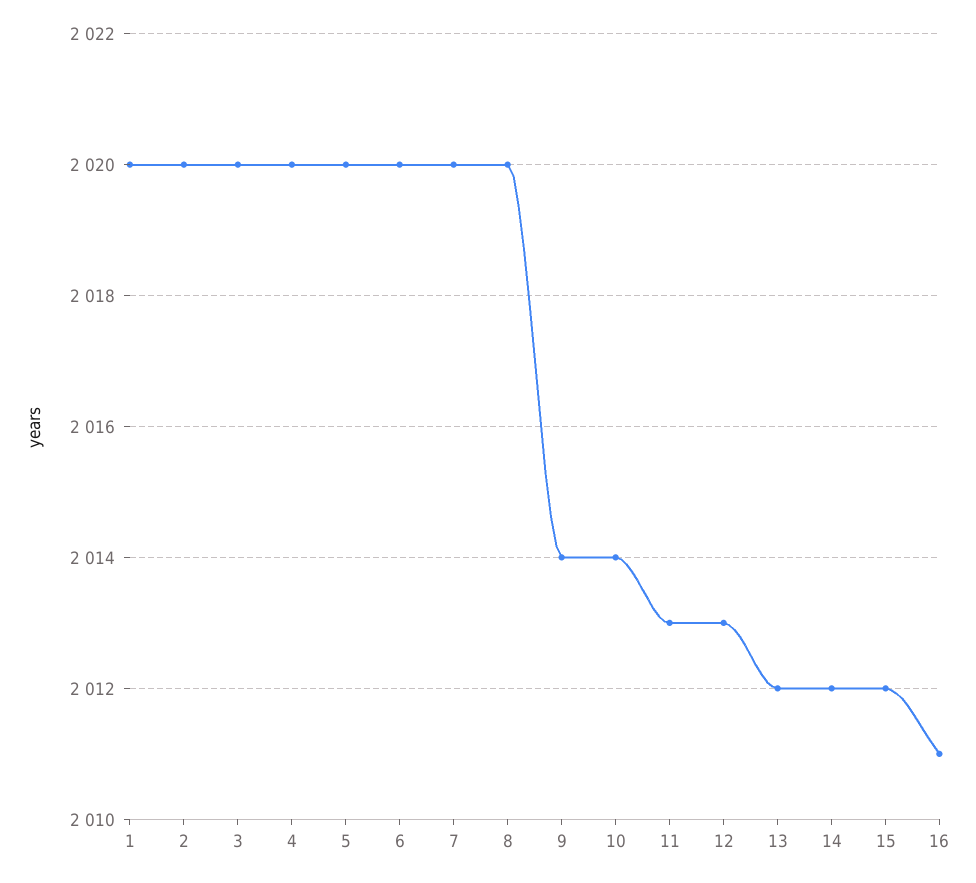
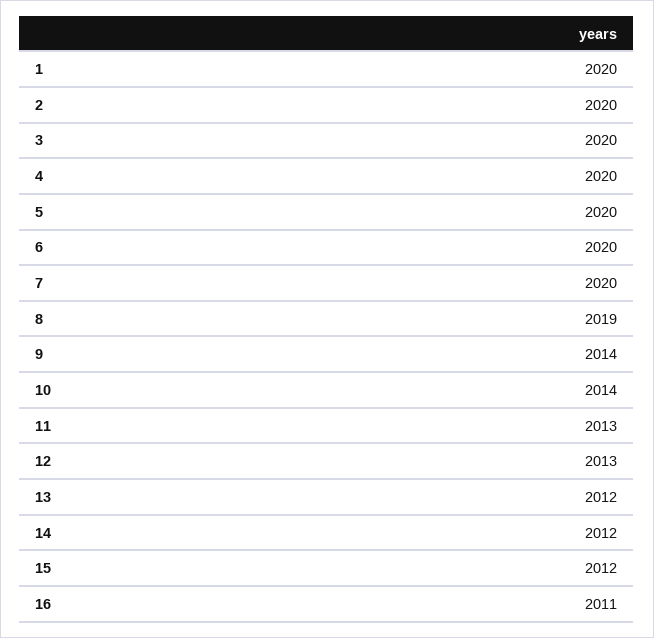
  {
    "1": 2020,
    "2": 2020,
    "3": 2020,
    "4": 2020,
    "5": 2020,
    "6": 2020,
    "7": 2020,
-   "8": 2020,
+   "8": 2019,
    "9": 2014,
    "10": 2014,
    "11": 2013,
    "12": 2013,
    "13": 2012,
    "14": 2012,
    "15": 2012,
    "16": 2011
  }

